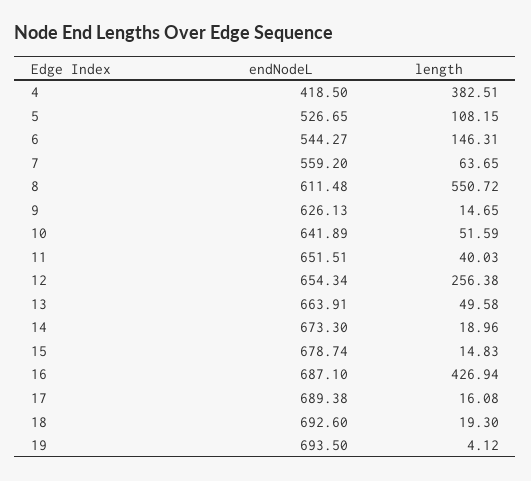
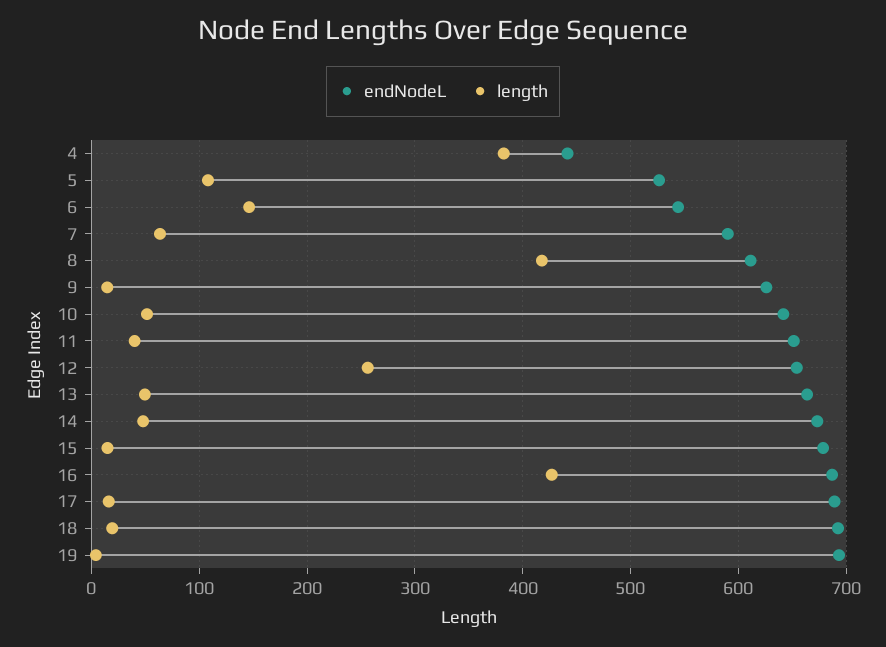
  {
    "endNodeL": {
-     "4": 418.5,
+     "4": 440,
      "5": 526.65,
      "6": 544.27,
-     "7": 559.2,
+     "7": 590,
      "8": 611.48,
      "9": 626.13,
      "10": 641.89,
      "11": 651.51,
      "12": 654.34,
      "13": 663.91,
      "14": 673.3,
      "15": 678.74,
      "16": 687.1,
      "17": 689.38,
      "18": 692.6,
      "19": 693.5
    },
    "length": {
      "4": 382.51,
      "5": 108.15,
      "6": 146.31,
      "7": 63.65,
-     "8": 550.72,
+     "8": 420,
      "9": 14.65,
      "10": 51.59,
      "11": 40.03,
      "12": 256.38,
      "13": 49.58,
-     "14": 18.96,
+     "14": 50,
      "15": 14.83,
      "16": 426.94,
      "17": 16.08,
      "18": 19.3,
      "19": 4.12
    }
  }

